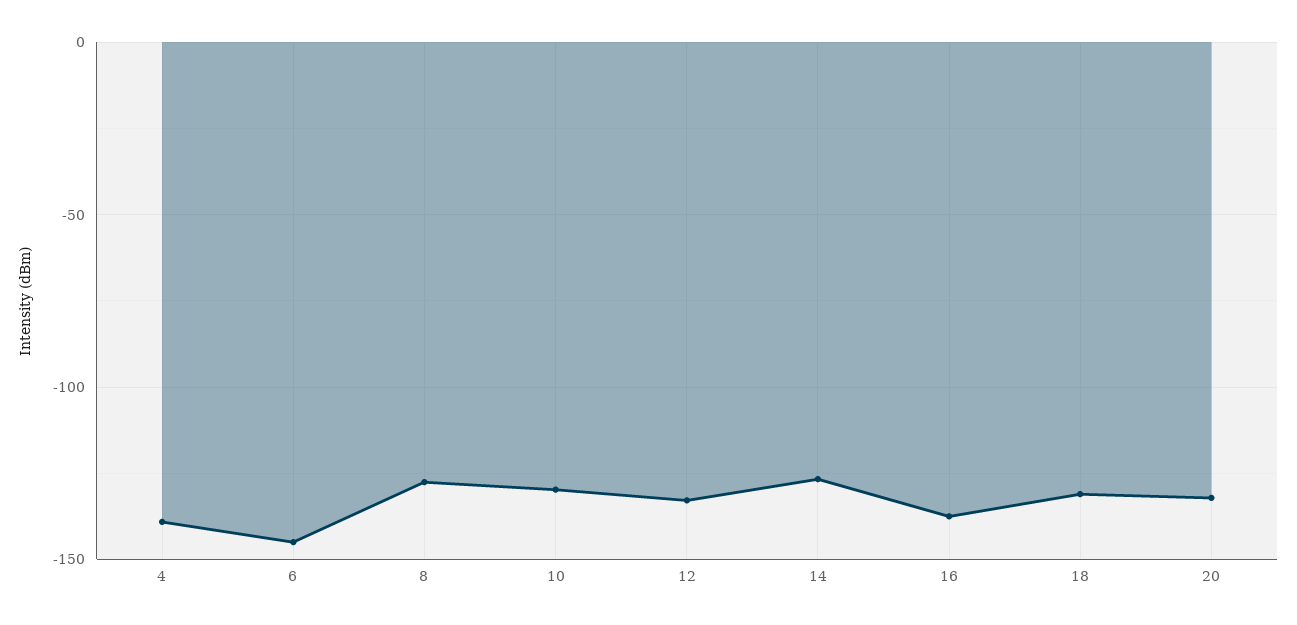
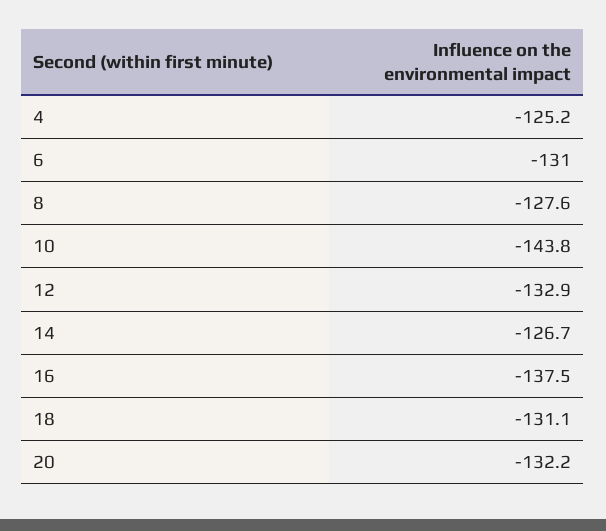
  {
-   "4": -140,
+   "4": -125.2,
-   "6": -145,
+   "6": -131,
    "8": -127.6,
-   "10": -130,
+   "10": -143.8,
    "12": -132.9,
    "14": -126.7,
    "16": -137.5,
    "18": -131.1,
    "20": -132.2
  }

